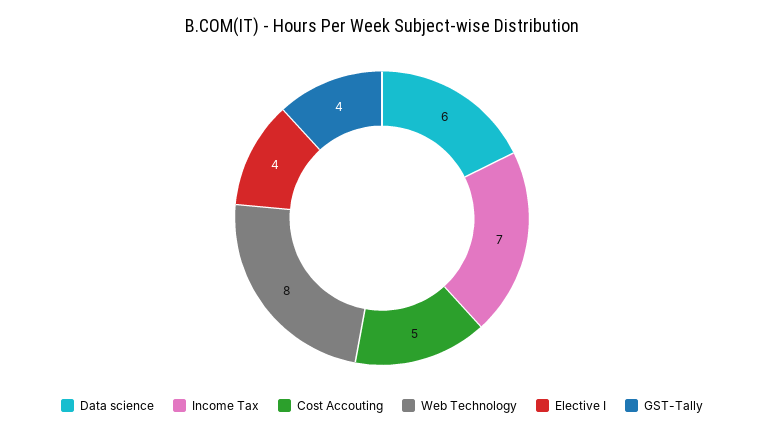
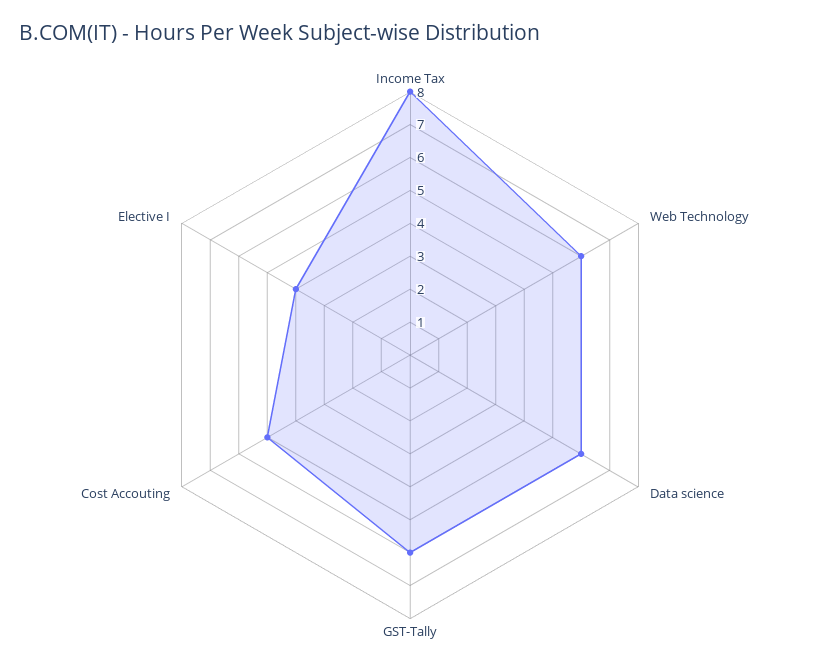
  {
    "Data science": 6,
-   "Income Tax": 7,
+   "Income Tax": 8,
    "Cost Accouting": 5,
-   "Web Technology": 8,
+   "Web Technology": 6,
    "Elective I": 4,
-   "GST-Tally": 4
+   "GST-Tally": 6
  }

